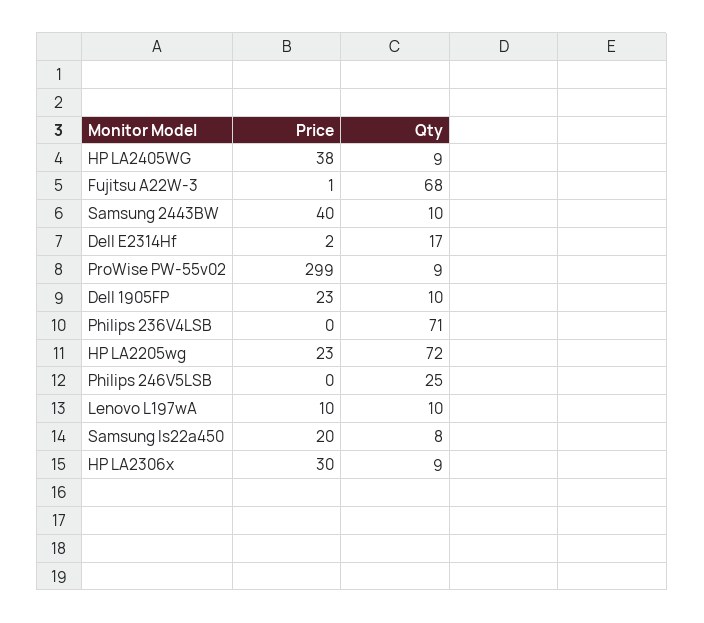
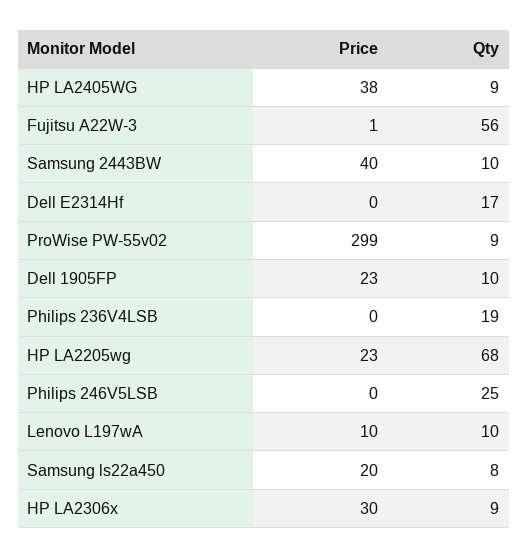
  {
    "Price": {
      "HP LA2405WG": 38,
      "Fujitsu A22W-3": 1,
      "Samsung 2443BW": 40,
-     "Dell E2314Hf": 2,
+     "Dell E2314Hf": 0,
      "ProWise PW-55v02": 299,
      "Dell 1905FP": 23,
      "Philips 236V4LSB": 0,
      "HP LA2205wg": 23,
      "Philips 246V5LSB": 0,
      "Lenovo L197wA": 10,
      "Samsung ls22a450": 20,
      "HP LA2306x": 30
    },
    "Qty": {
      "HP LA2405WG": 9,
-     "Fujitsu A22W-3": 68,
+     "Fujitsu A22W-3": 56,
      "Samsung 2443BW": 10,
      "Dell E2314Hf": 17,
      "ProWise PW-55v02": 9,
      "Dell 1905FP": 10,
-     "Philips 236V4LSB": 71,
+     "Philips 236V4LSB": 19,
-     "HP LA2205wg": 72,
+     "HP LA2205wg": 68,
      "Philips 246V5LSB": 25,
      "Lenovo L197wA": 10,
      "Samsung ls22a450": 8,
      "HP LA2306x": 9
    }
  }

